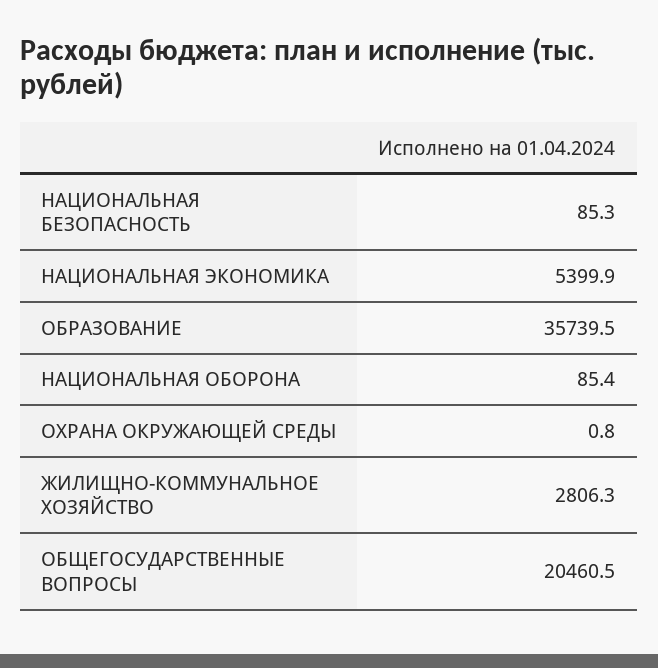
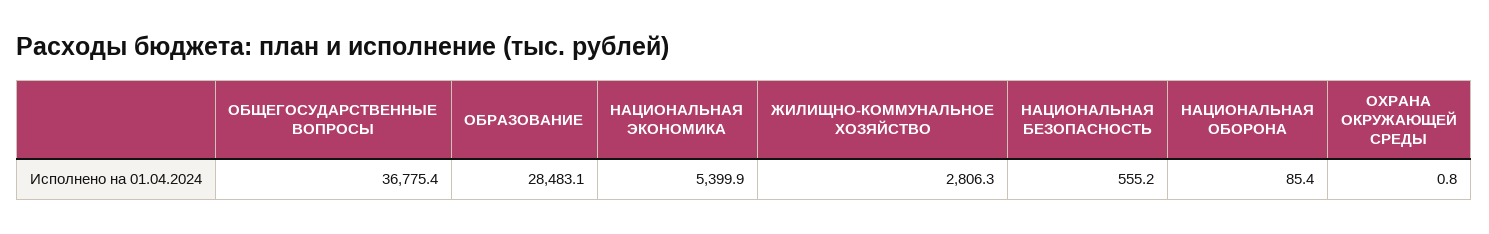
  {
-   "НАЦИОНАЛЬНАЯ БЕЗОПАСНОСТЬ": 85.3,
+   "НАЦИОНАЛЬНАЯ БЕЗОПАСНОСТЬ": 555.2,
    "НАЦИОНАЛЬНАЯ ЭКОНОМИКА": 5399.9,
-   "ОБРАЗОВАНИЕ": 35739.5,
+   "ОБРАЗОВАНИЕ": 28483.1,
    "НАЦИОНАЛЬНАЯ ОБОРОНА": 85.4,
    "ОХРАНА ОКРУЖАЮЩЕЙ СРЕДЫ": 0.8,
    "ЖИЛИЩНО-КОММУНАЛЬНОЕ ХОЗЯЙСТВО": 2806.3,
-   "ОБЩЕГОСУДАРСТВЕННЫЕ ВОПРОСЫ": 20460.5
+   "ОБЩЕГОСУДАРСТВЕННЫЕ ВОПРОСЫ": 36775.4
  }

